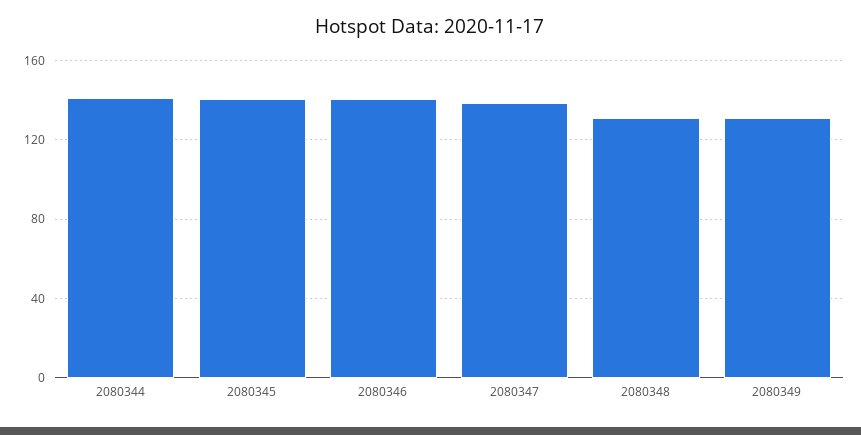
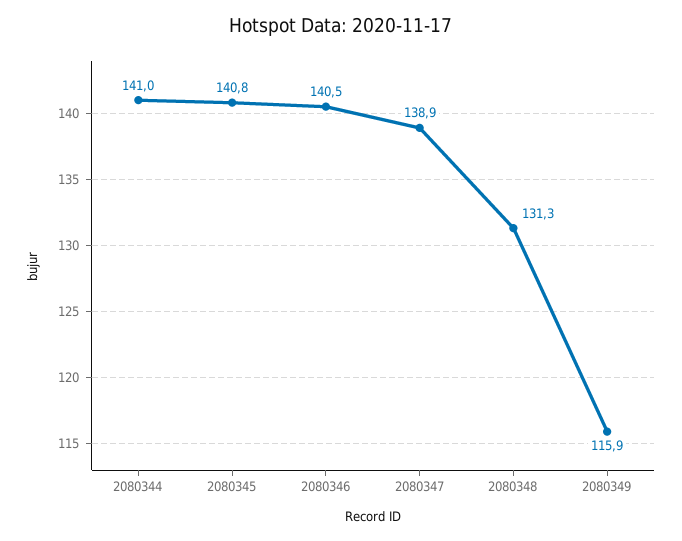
  {
    "2080344": 141,
    "2080345": 140.8,
    "2080346": 140.5,
    "2080347": 138.9,
    "2080348": 131.3,
-   "2080349": 130
+   "2080349": 115.9
  }

